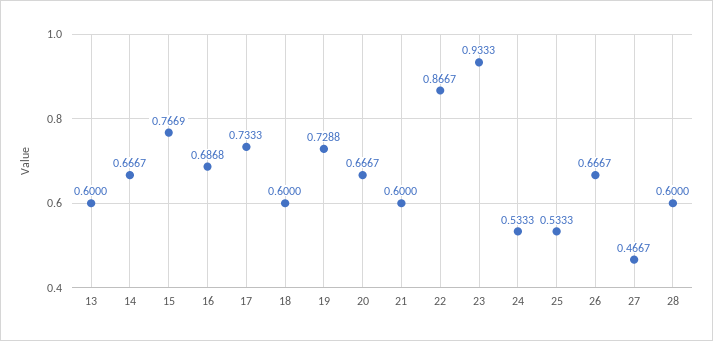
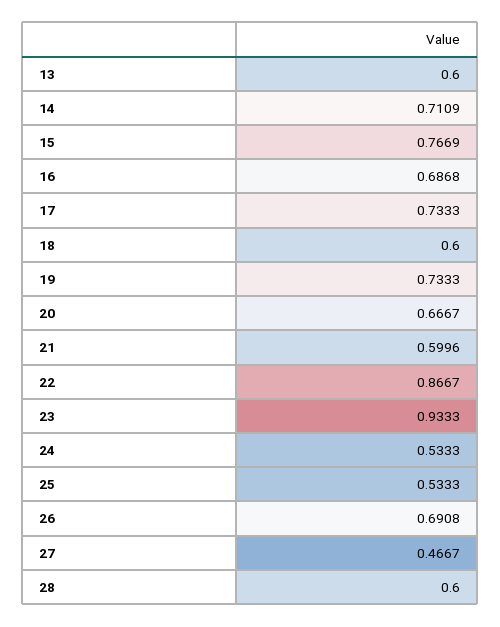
  {
    "13": 0.6,
-   "14": 0.6667,
+   "14": 0.7109,
    "15": 0.7669,
    "16": 0.6868,
    "17": 0.7333,
    "18": 0.6,
-   "19": 0.7288,
+   "19": 0.7333,
    "20": 0.6667,
-   "21": 0.6,
+   "21": 0.5996,
    "22": 0.8667,
    "23": 0.9333,
    "24": 0.5333,
    "25": 0.5333,
-   "26": 0.6667,
+   "26": 0.6908,
    "27": 0.4667,
    "28": 0.6
  }

